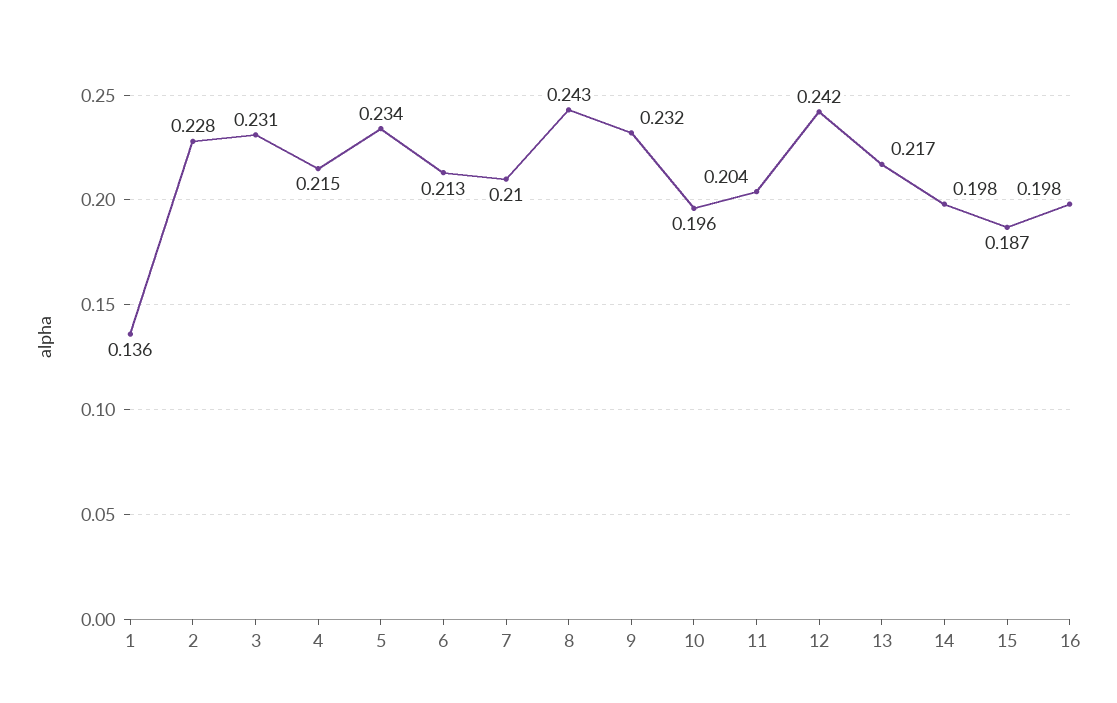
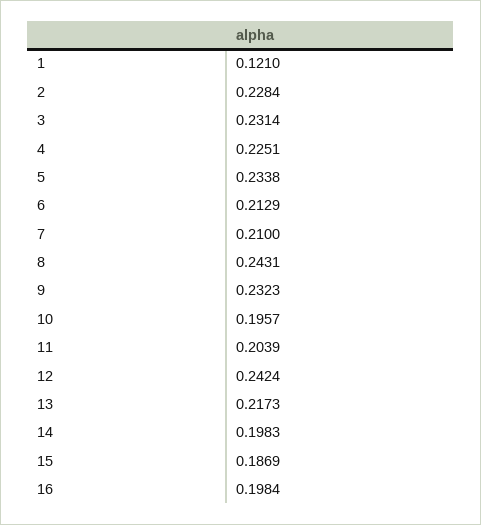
  {
-   "1": 0.136,
+   "1": 0.121,
    "2": 0.2284,
    "3": 0.2314,
-   "4": 0.215,
+   "4": 0.2251,
    "5": 0.2338,
    "6": 0.2129,
    "7": 0.21,
    "8": 0.2431,
    "9": 0.2323,
    "10": 0.1957,
    "11": 0.2039,
    "12": 0.2424,
    "13": 0.2173,
    "14": 0.1983,
    "15": 0.1869,
    "16": 0.1984
  }

